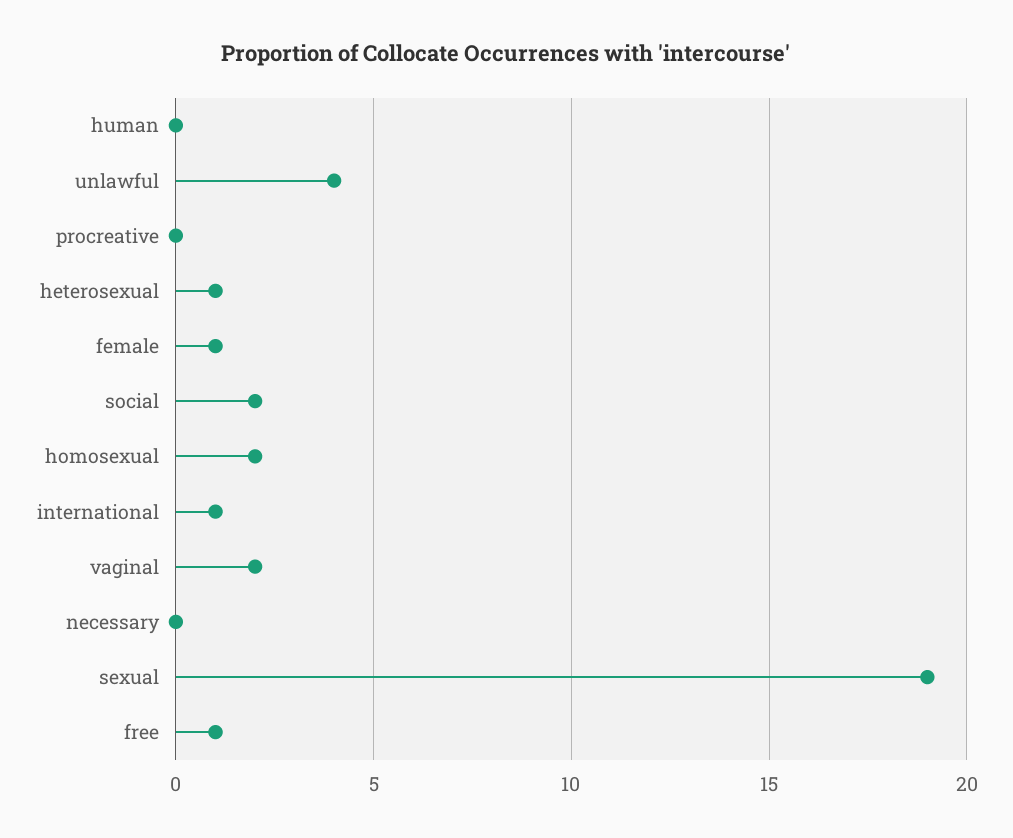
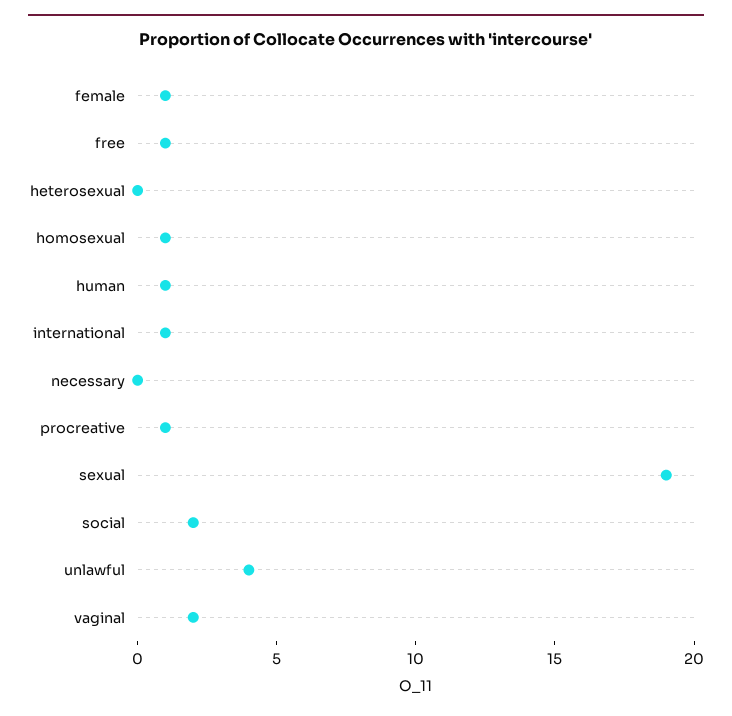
  {
-   "human": 0,
+   "human": 1,
    "unlawful": 4,
-   "procreative": 0,
+   "procreative": 1,
-   "heterosexual": 1,
+   "heterosexual": 0,
    "female": 1,
    "social": 2,
-   "homosexual": 2,
+   "homosexual": 1,
    "international": 1,
    "vaginal": 2,
    "necessary": 0,
    "sexual": 19,
    "free": 1
  }

